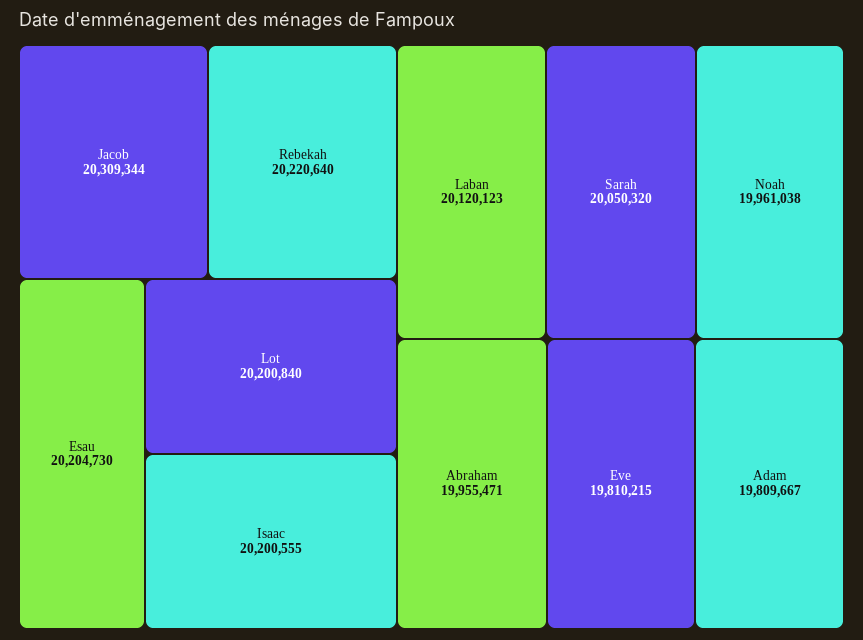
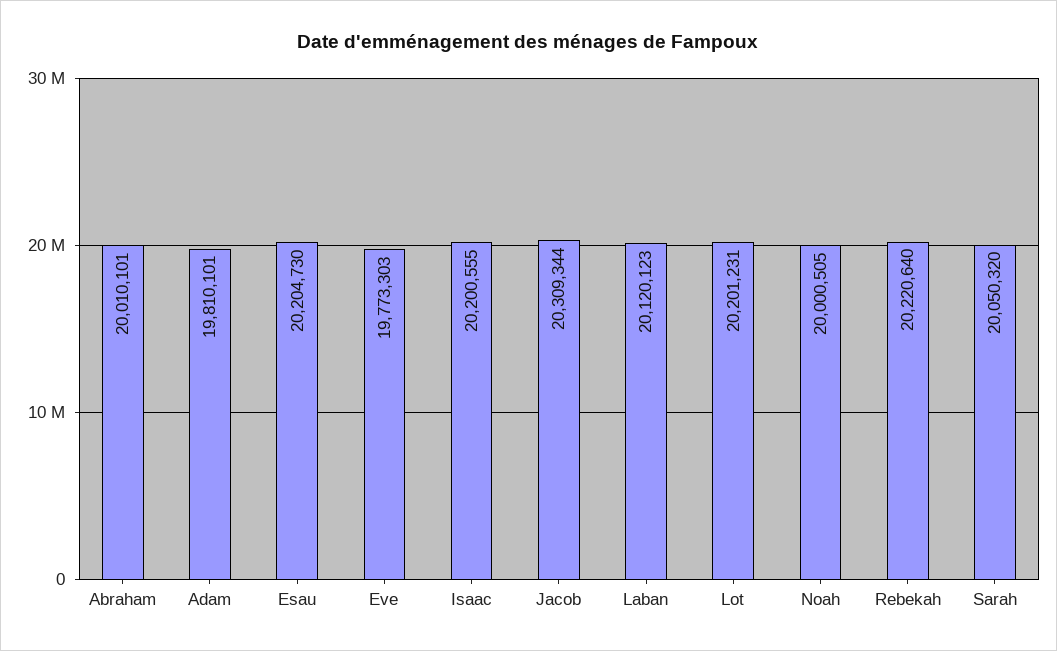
  {
    "Jacob": 20309344,
    "Rebekah": 20220640,
    "Esau": 20204730,
-   "Lot": 20200840,
+   "Lot": 20201231,
    "Isaac": 20200555,
    "Laban": 20120123,
    "Sarah": 20050320,
-   "Noah": 19961038,
+   "Noah": 20000505,
-   "Abraham": 19955471,
+   "Abraham": 20010101,
-   "Eve": 19810215,
+   "Eve": 19773303,
-   "Adam": 19809667
+   "Adam": 19810101
  }

